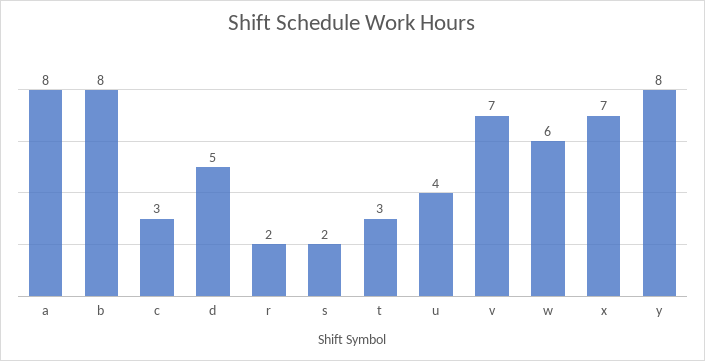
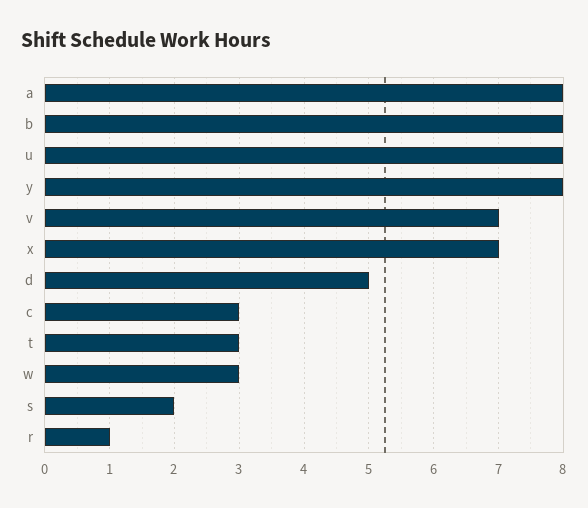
  {
    "a": 8,
    "b": 8,
    "c": 3,
    "d": 5,
-   "r": 2,
+   "r": 1,
    "s": 2,
    "t": 3,
-   "u": 4,
+   "u": 8,
    "v": 7,
-   "w": 6,
+   "w": 3,
    "x": 7,
    "y": 8
  }

